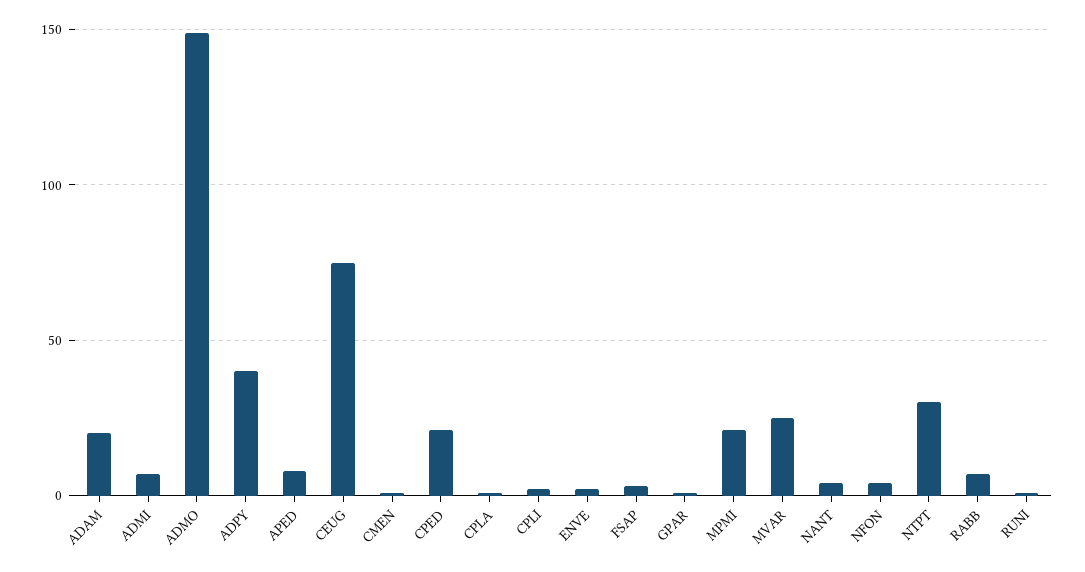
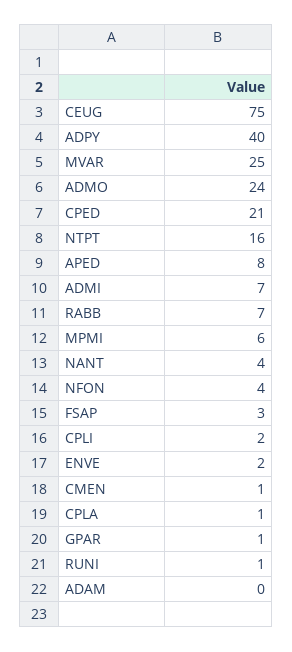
  {
-   "ADAM": 20,
+   "ADAM": 0,
    "ADMI": 7,
-   "ADMO": 150,
+   "ADMO": 24,
    "ADPY": 40,
    "APED": 8,
    "CEUG": 75,
    "CMEN": 1,
    "CPED": 21,
    "CPLA": 1,
    "CPLI": 2,
    "ENVE": 2,
    "FSAP": 3,
    "GPAR": 1,
-   "MPMI": 20,
+   "MPMI": 6,
    "MVAR": 25,
    "NANT": 4,
    "NFON": 4,
-   "NTPT": 30,
+   "NTPT": 16,
    "RABB": 7,
    "RUNI": 1
  }

